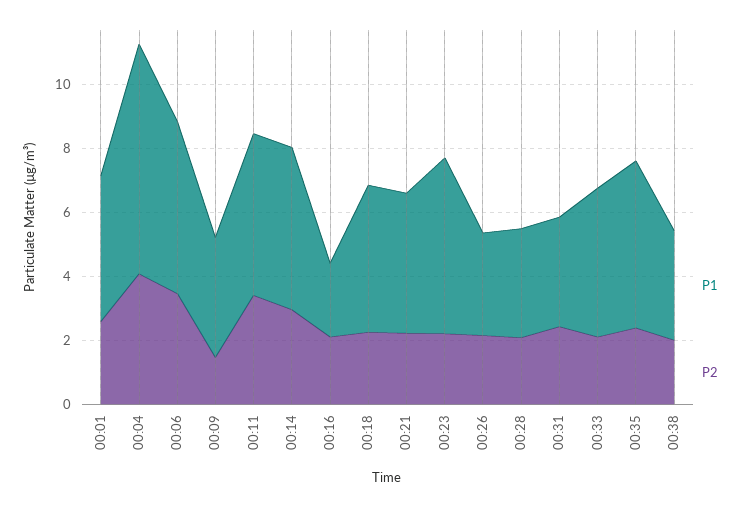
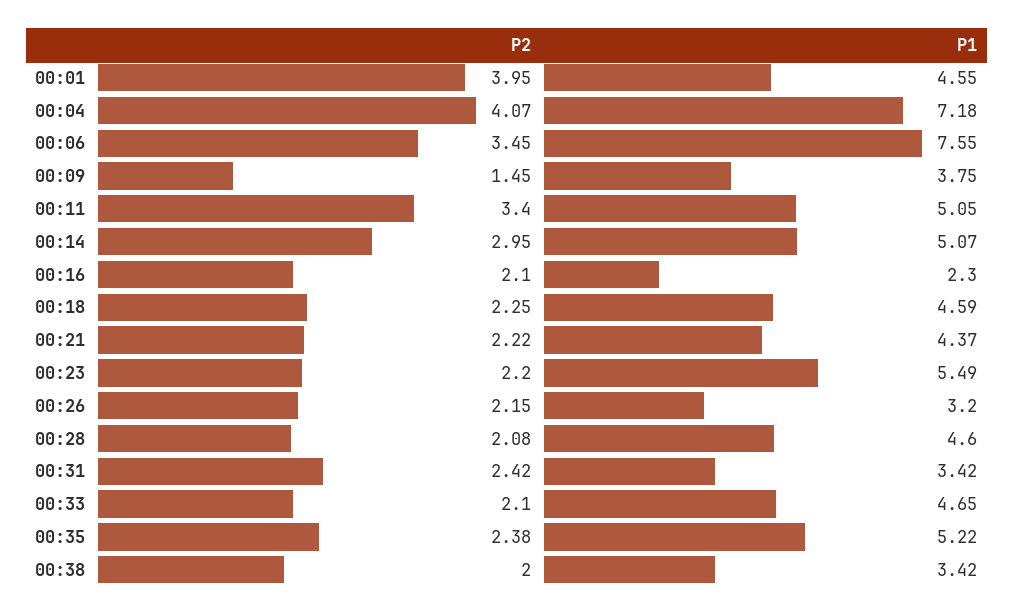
  {
    "P1": {
      "00:01": 4.55,
      "00:04": 7.18,
-     "00:06": 5.5,
+     "00:06": 7.55,
      "00:09": 3.75,
      "00:11": 5.05,
      "00:14": 5.07,
      "00:16": 2.3,
      "00:18": 4.59,
      "00:21": 4.37,
      "00:23": 5.49,
      "00:26": 3.2,
-     "00:28": 3.5,
+     "00:28": 4.6,
      "00:31": 3.42,
      "00:33": 4.65,
      "00:35": 5.22,
      "00:38": 3.42
    },
    "P2": {
-     "00:01": 2.5,
+     "00:01": 3.95,
      "00:04": 4.07,
      "00:06": 3.45,
      "00:09": 1.45,
      "00:11": 3.4,
      "00:14": 2.95,
      "00:16": 2.1,
      "00:18": 2.25,
      "00:21": 2.22,
      "00:23": 2.2,
      "00:26": 2.15,
      "00:28": 2.08,
      "00:31": 2.42,
      "00:33": 2.1,
      "00:35": 2.38,
      "00:38": 2
    }
  }

